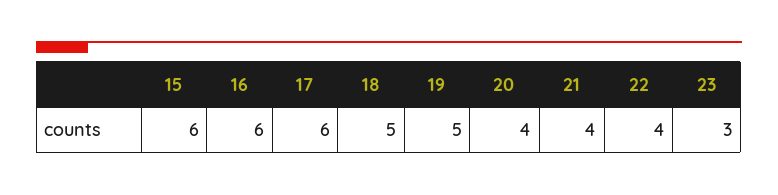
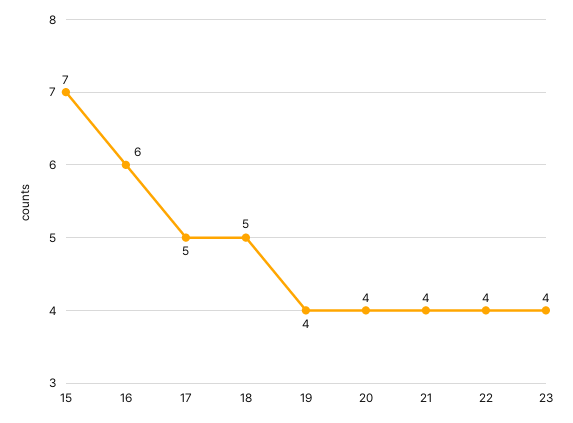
  {
-   "15": 6,
+   "15": 7,
    "16": 6,
-   "17": 6,
+   "17": 5,
    "18": 5,
-   "19": 5,
+   "19": 4,
    "20": 4,
    "21": 4,
    "22": 4,
-   "23": 3
+   "23": 4
  }

